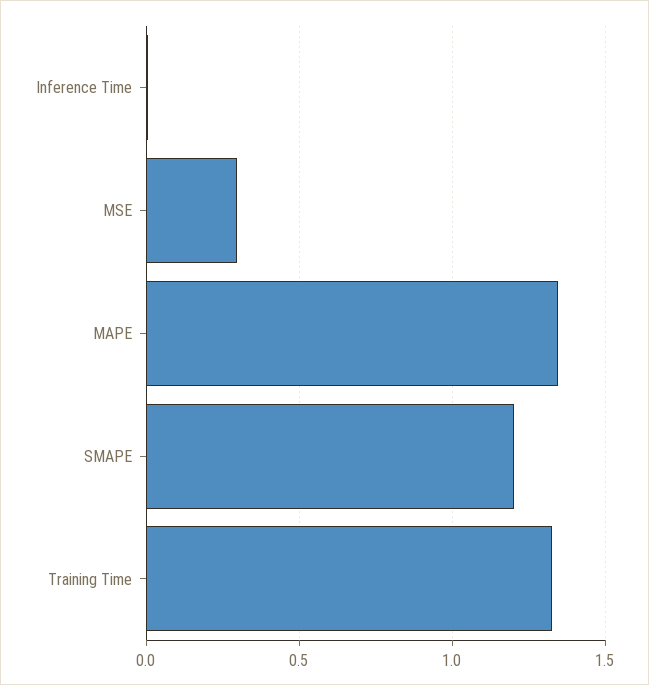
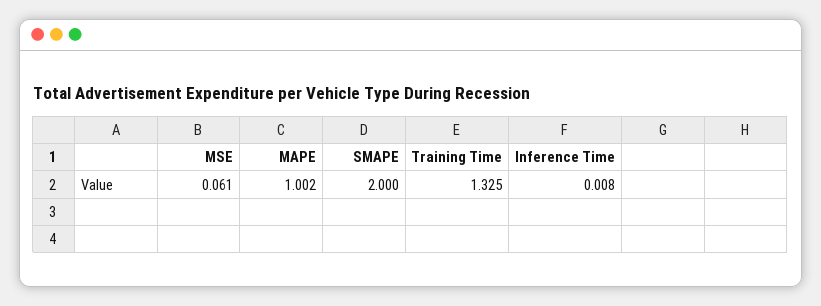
  {
    "Inference Time": 0.008,
-   "MSE": 0.3,
+   "MSE": 0.061,
-   "MAPE": 1.35,
+   "MAPE": 1.002,
-   "SMAPE": 1.2,
+   "SMAPE": 2,
    "Training Time": 1.325
  }

